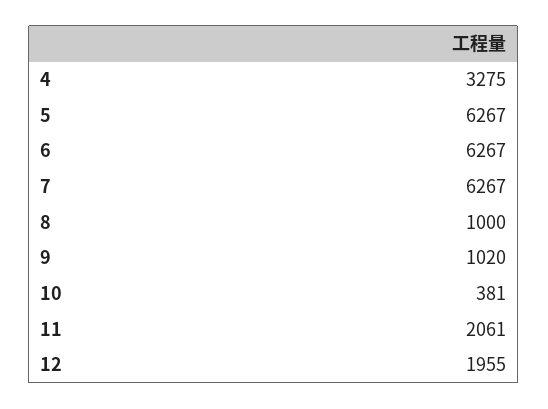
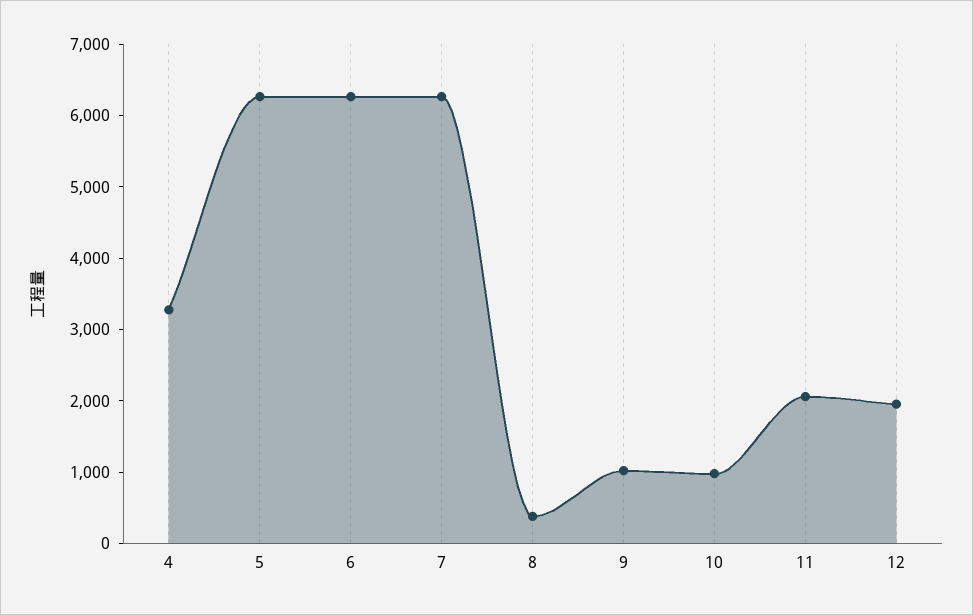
  {
    "4": 3275,
    "5": 6267,
    "6": 6267,
    "7": 6267,
-   "8": 1000,
+   "8": 400,
    "9": 1020,
-   "10": 381,
+   "10": 1000,
    "11": 2061,
    "12": 1955
  }

